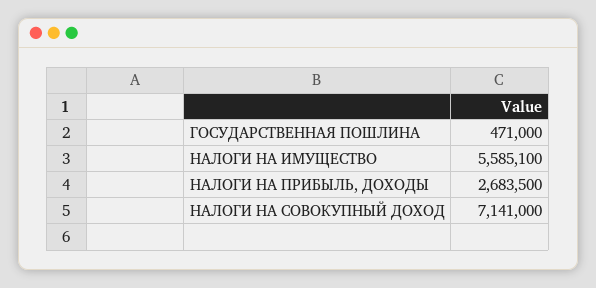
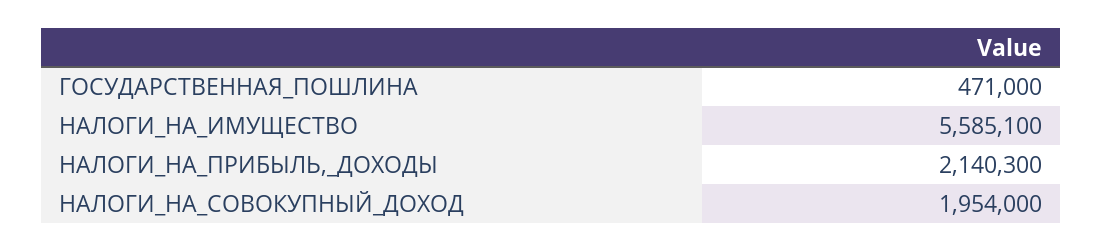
  {
    "ГОСУДАРСТВЕННАЯ ПОШЛИНА": 471000,
    "НАЛОГИ НА ИМУЩЕСТВО": 5585100,
-   "НАЛОГИ НА ПРИБЫЛЬ, ДОХОДЫ": 2683500,
+   "НАЛОГИ НА ПРИБЫЛЬ, ДОХОДЫ": 2140300,
-   "НАЛОГИ НА СОВОКУПНЫЙ ДОХОД": 7141000
+   "НАЛОГИ НА СОВОКУПНЫЙ ДОХОД": 1954000
  }

